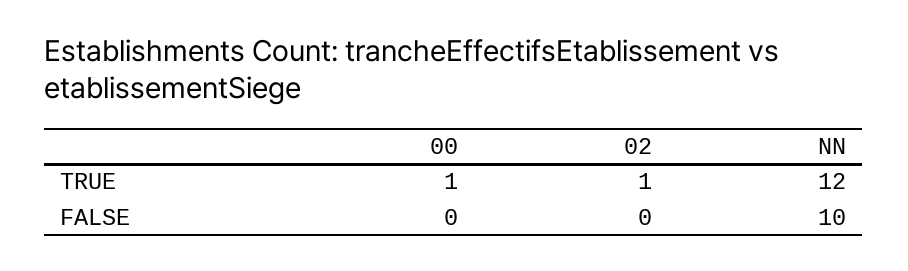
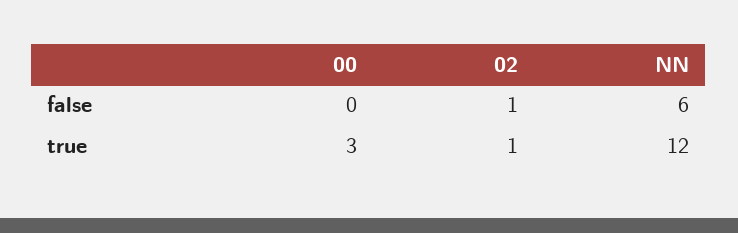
  {
    "00": {
-     "TRUE": 1,
+     "TRUE": 3,
      "FALSE": 0
    },
    "02": {
      "TRUE": 1,
-     "FALSE": 0
+     "FALSE": 1
    },
    "NN": {
      "TRUE": 12,
-     "FALSE": 10
+     "FALSE": 6
    }
  }

